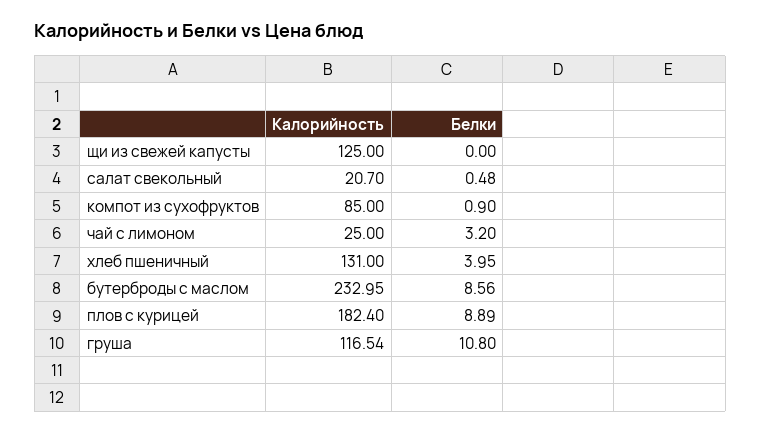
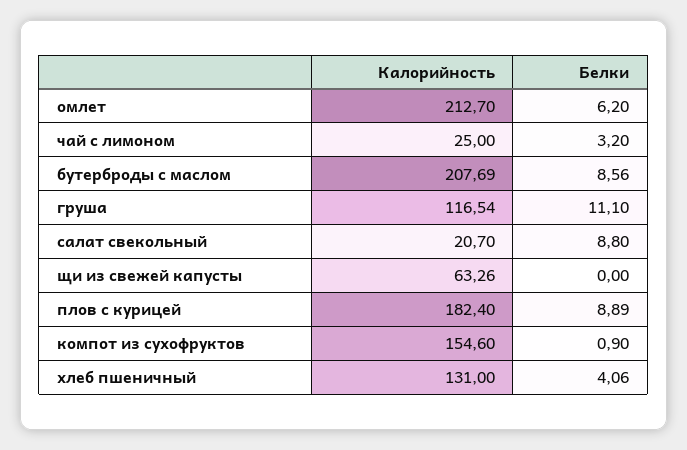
  {
    "Калорийность": {
-     "щи из свежей капусты": 125,
+     "щи из свежей капусты": 63.26,
      "салат свекольный": 20.7,
-     "компот из сухофруктов": 85,
+     "компот из сухофруктов": 154.6,
      "чай с лимоном": 25,
      "хлеб пшеничный": 131,
-     "бутерброды с маслом": 232.95,
+     "бутерброды с маслом": 207.69,
      "плов с курицей": 182.4,
-     "груша": 116.54
+     "груша": 116.54,
+     "омлет": 212.7
    },
    "Белки": {
      "щи из свежей капусты": 0,
-     "салат свекольный": 0.48,
+     "салат свекольный": 8.8,
      "компот из сухофруктов": 0.9,
      "чай с лимоном": 3.2,
-     "хлеб пшеничный": 3.95,
+     "хлеб пшеничный": 4.06,
      "бутерброды с маслом": 8.56,
      "плов с курицей": 8.89,
-     "груша": 10.8
+     "груша": 11.1,
+     "омлет": 6.2
    }
  }

